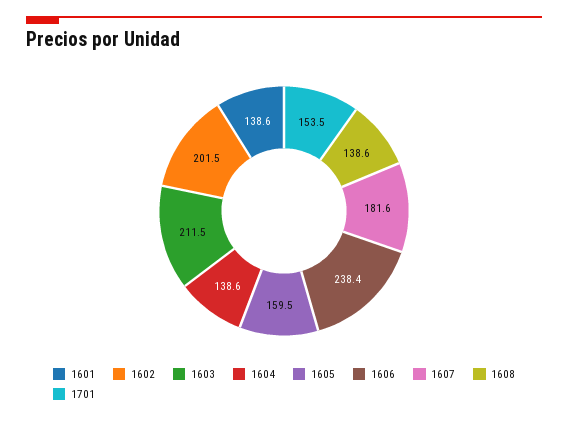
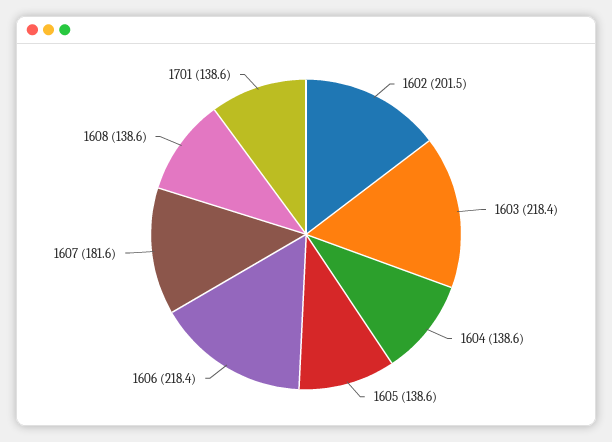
  {
-   "1601": 138.6,
    "1602": 201.5,
-   "1603": 211.5,
+   "1603": 218.4,
    "1604": 138.6,
-   "1605": 159.5,
+   "1605": 138.6,
-   "1606": 238.4,
+   "1606": 218.4,
    "1607": 181.6,
    "1608": 138.6,
-   "1701": 153.5
+   "1701": 138.6
  }

